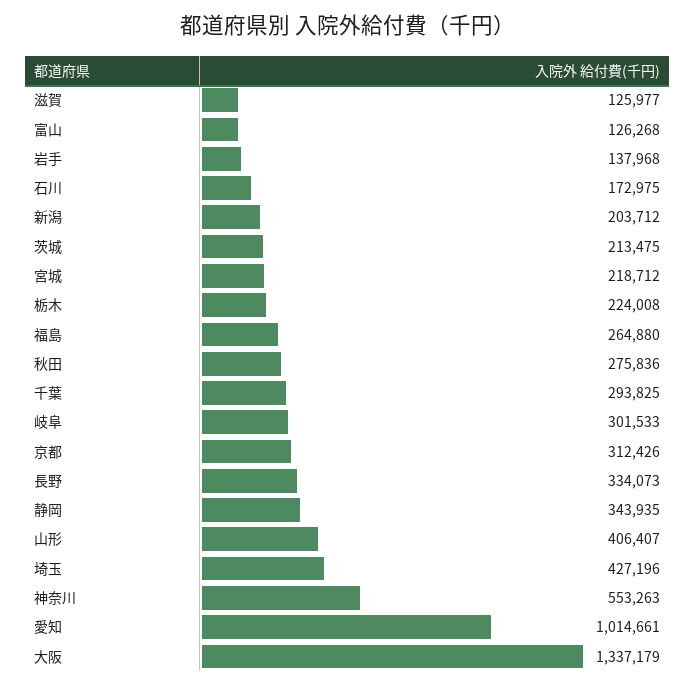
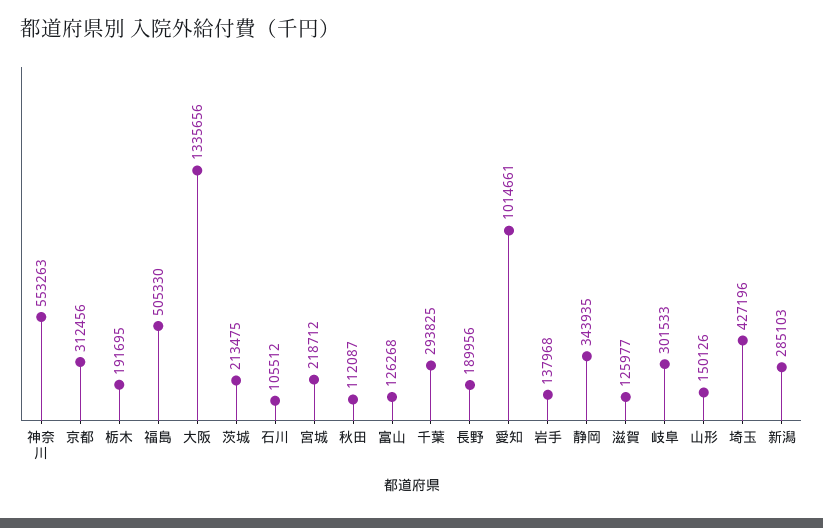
  {
    "滋賀": 125977,
    "富山": 126268,
    "岩手": 137968,
-   "石川": 172975,
+   "石川": 105512,
-   "新潟": 203712,
+   "新潟": 285103,
    "茨城": 213475,
    "宮城": 218712,
-   "栃木": 224008,
+   "栃木": 191695,
-   "福島": 264880,
+   "福島": 505330,
-   "秋田": 275836,
+   "秋田": 112087,
    "千葉": 293825,
    "岐阜": 301533,
-   "京都": 312426,
+   "京都": 312456,
-   "長野": 334073,
+   "長野": 189956,
    "静岡": 343935,
-   "山形": 406407,
+   "山形": 150126,
    "埼玉": 427196,
    "神奈川": 553263,
    "愛知": 1014661,
-   "大阪": 1337179
+   "大阪": 1335656
  }

